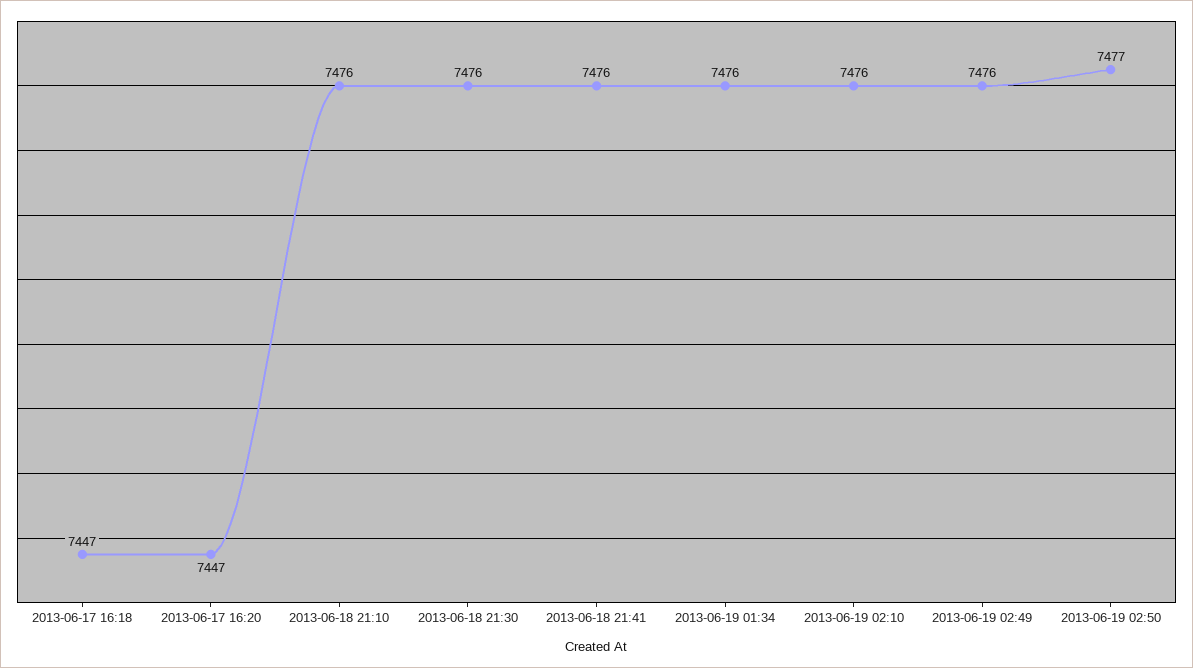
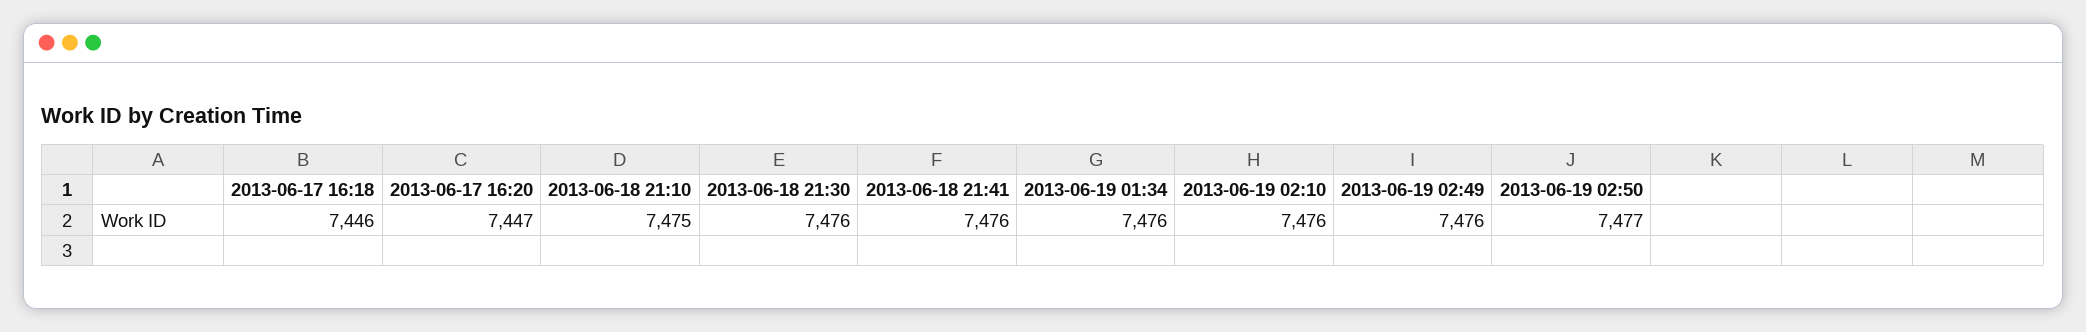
  {
-   "2013-06-17 16:18": 7447,
+   "2013-06-17 16:18": 7446,
    "2013-06-17 16:20": 7447,
-   "2013-06-18 21:10": 7476,
+   "2013-06-18 21:10": 7475,
    "2013-06-18 21:30": 7476,
    "2013-06-18 21:41": 7476,
    "2013-06-19 01:34": 7476,
    "2013-06-19 02:10": 7476,
    "2013-06-19 02:49": 7476,
    "2013-06-19 02:50": 7477
  }

